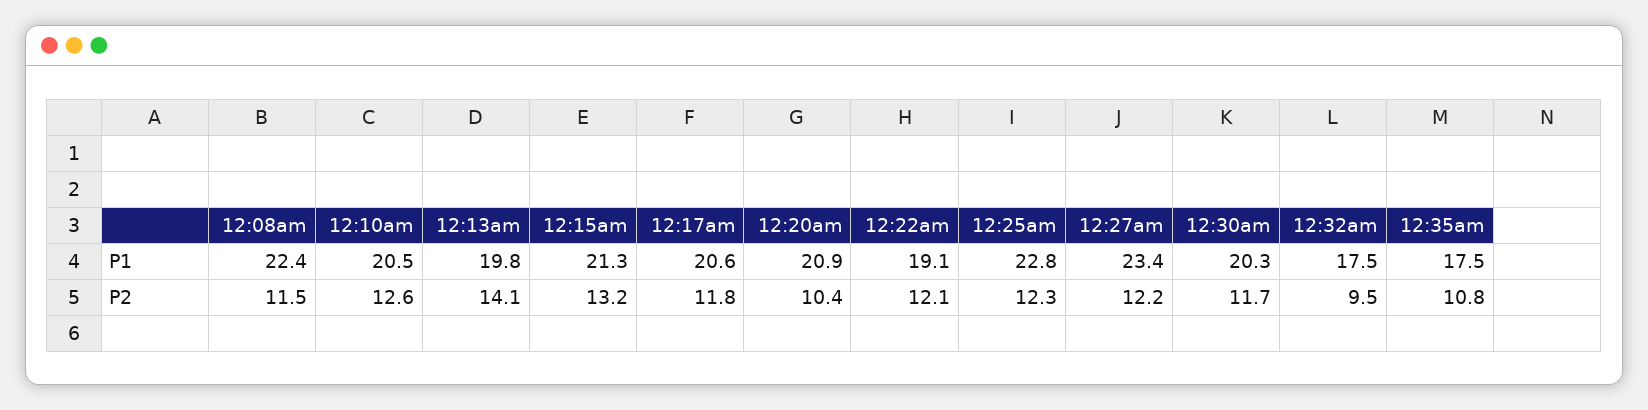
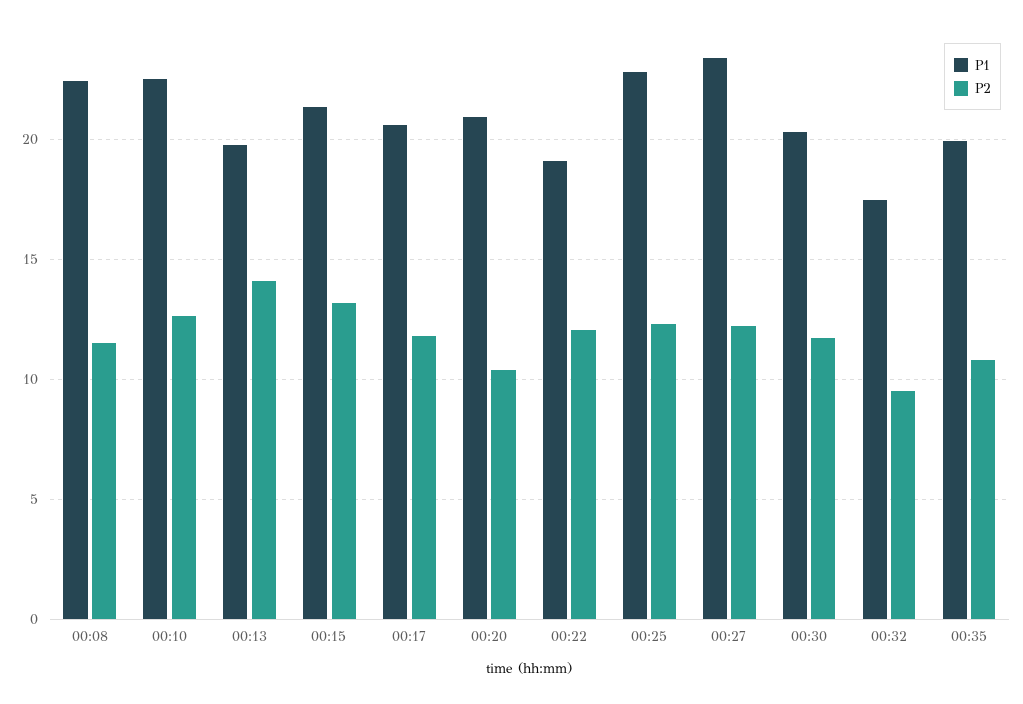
  {
    "P1": {
      "12:08am": 22.4,
-     "12:10am": 20.5,
+     "12:10am": 22.5,
      "12:13am": 19.8,
      "12:15am": 21.3,
      "12:17am": 20.6,
      "12:20am": 20.9,
      "12:22am": 19.1,
      "12:25am": 22.8,
      "12:27am": 23.4,
      "12:30am": 20.3,
      "12:32am": 17.5,
-     "12:35am": 17.5
+     "12:35am": 20
    },
    "P2": {
      "12:08am": 11.5,
      "12:10am": 12.6,
      "12:13am": 14.1,
      "12:15am": 13.2,
      "12:17am": 11.8,
      "12:20am": 10.4,
      "12:22am": 12.1,
      "12:25am": 12.3,
      "12:27am": 12.2,
      "12:30am": 11.7,
      "12:32am": 9.5,
      "12:35am": 10.8
    }
  }

